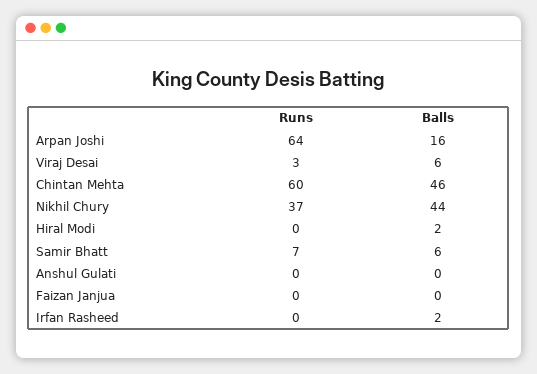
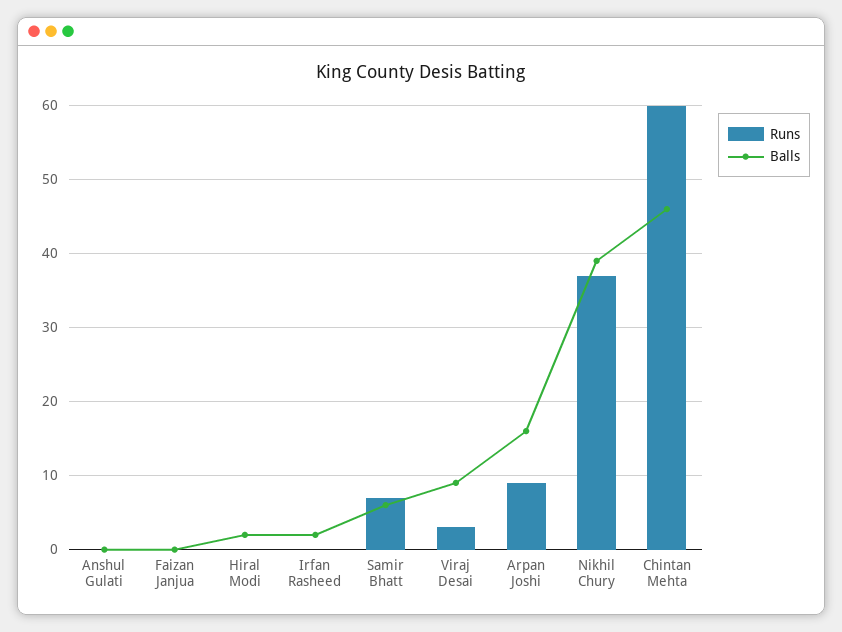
  {
    "Runs": {
-     "Arpan Joshi": 64,
+     "Arpan Joshi": 9,
      "Viraj Desai": 3,
      "Chintan Mehta": 60,
      "Nikhil Chury": 37,
      "Hiral Modi": 0,
      "Samir Bhatt": 7,
      "Anshul Gulati": 0,
      "Faizan Janjua": 0,
      "Irfan Rasheed": 0
    },
    "Balls": {
      "Arpan Joshi": 16,
-     "Viraj Desai": 6,
+     "Viraj Desai": 9,
      "Chintan Mehta": 46,
-     "Nikhil Chury": 44,
+     "Nikhil Chury": 39,
      "Hiral Modi": 2,
      "Samir Bhatt": 6,
      "Anshul Gulati": 0,
      "Faizan Janjua": 0,
      "Irfan Rasheed": 2
    }
  }

